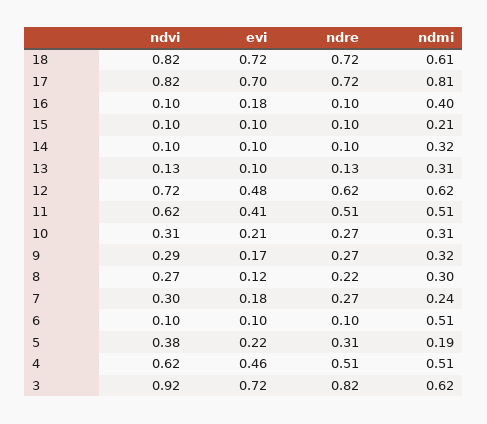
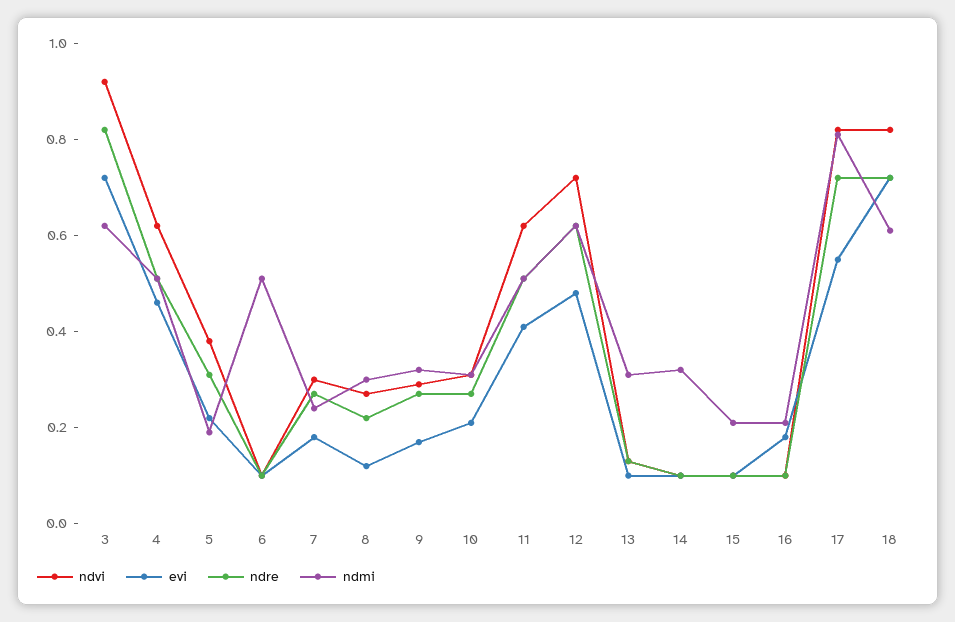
  {
    "ndvi": {
      "18": 0.82,
      "17": 0.82,
      "16": 0.1,
      "15": 0.1,
      "14": 0.1,
      "13": 0.13,
      "12": 0.72,
      "11": 0.62,
      "10": 0.31,
      "9": 0.29,
      "8": 0.27,
      "7": 0.3,
      "6": 0.1,
      "5": 0.38,
      "4": 0.62,
      "3": 0.92
    },
    "evi": {
      "18": 0.72,
-     "17": 0.7,
+     "17": 0.55,
      "16": 0.18,
      "15": 0.1,
      "14": 0.1,
      "13": 0.1,
      "12": 0.48,
      "11": 0.41,
      "10": 0.21,
      "9": 0.17,
      "8": 0.12,
      "7": 0.18,
      "6": 0.1,
      "5": 0.22,
      "4": 0.46,
      "3": 0.72
    },
    "ndre": {
      "18": 0.72,
      "17": 0.72,
      "16": 0.1,
      "15": 0.1,
      "14": 0.1,
      "13": 0.13,
      "12": 0.62,
      "11": 0.51,
      "10": 0.27,
      "9": 0.27,
      "8": 0.22,
      "7": 0.27,
      "6": 0.1,
      "5": 0.31,
      "4": 0.51,
      "3": 0.82
    },
    "ndmi": {
      "18": 0.61,
      "17": 0.81,
-     "16": 0.4,
+     "16": 0.2,
      "15": 0.21,
      "14": 0.32,
      "13": 0.31,
      "12": 0.62,
      "11": 0.51,
      "10": 0.31,
      "9": 0.32,
      "8": 0.3,
      "7": 0.24,
      "6": 0.51,
      "5": 0.19,
      "4": 0.51,
      "3": 0.62
    }
  }

